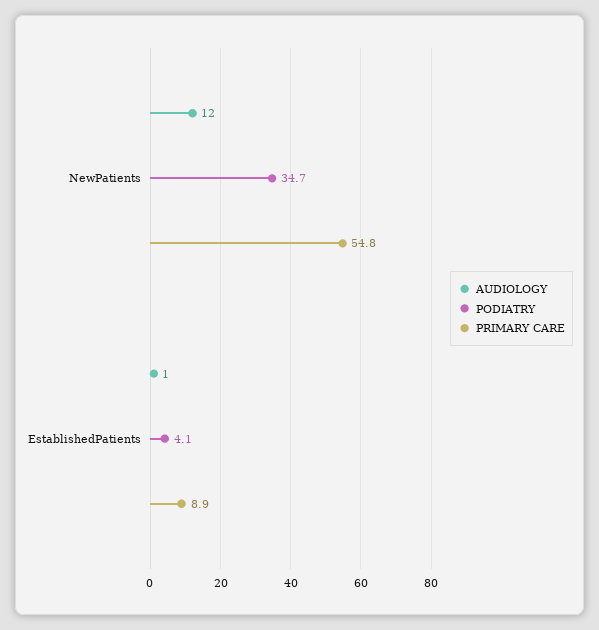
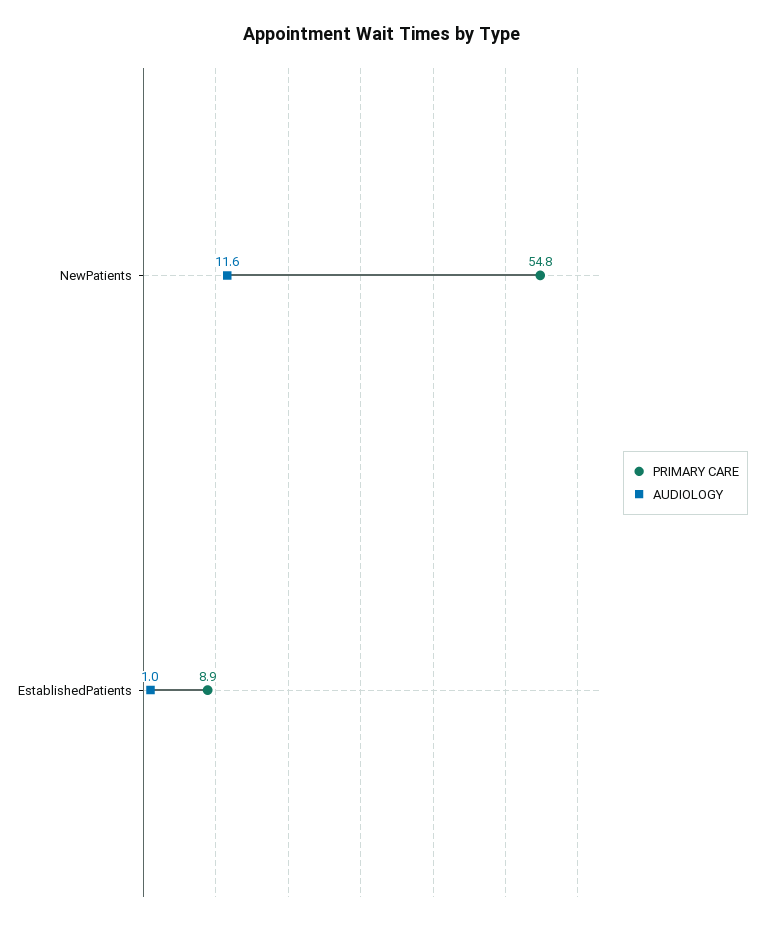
  {
    "AUDIOLOGY": {
-     "NewPatients": 12,
+     "NewPatients": 11.6,
      "EstablishedPatients": 1
    },
-   "PODIATRY": {
-     "NewPatients": 34.7,
-     "EstablishedPatients": 4.1
-   },
    "PRIMARY CARE": {
      "NewPatients": 54.8,
      "EstablishedPatients": 8.9
    }
  }

